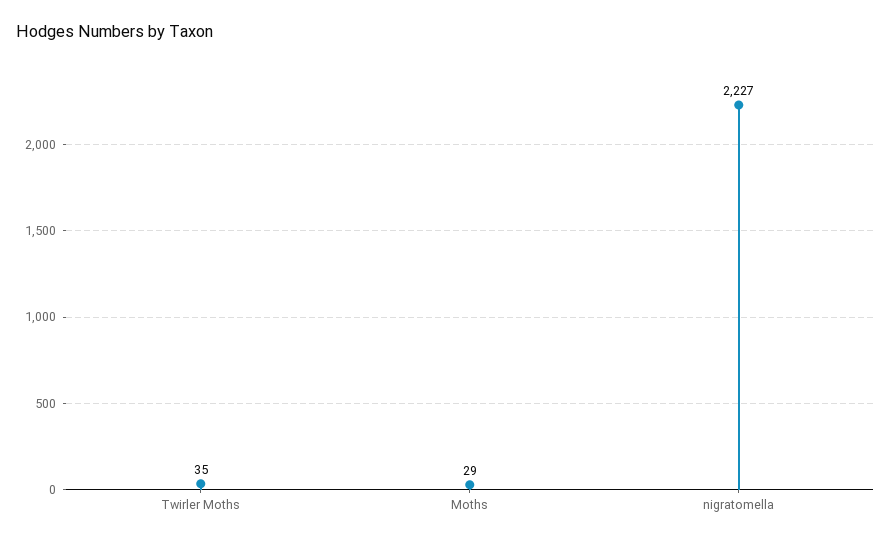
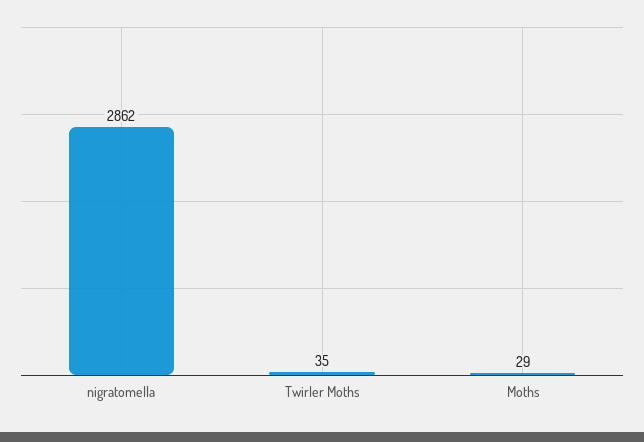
  {
    "Twirler Moths": 35,
    "Moths": 29,
-   "nigratomella": 2227
+   "nigratomella": 2862
  }

